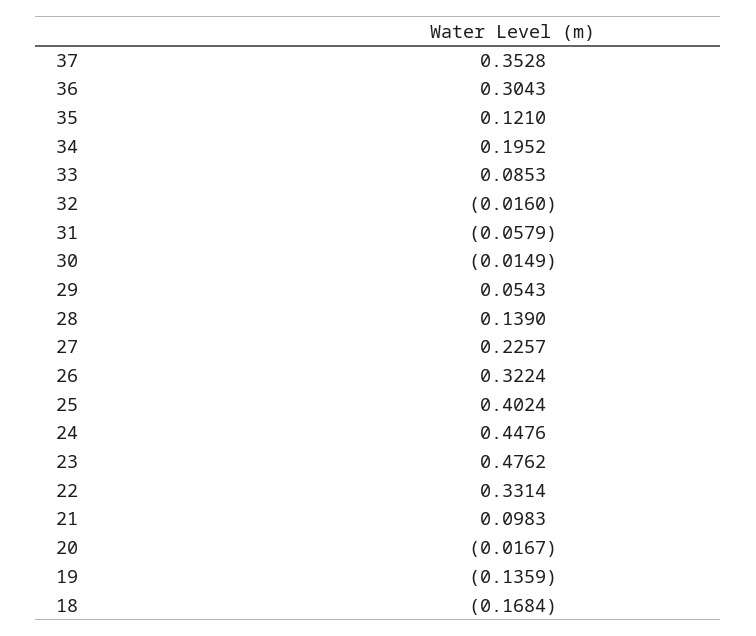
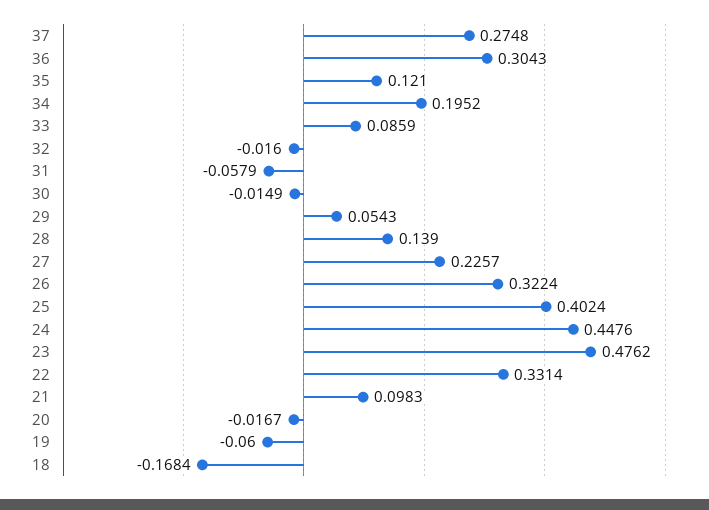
  {
-   "37": 0.3528,
+   "37": 0.2748,
    "36": 0.3043,
    "35": 0.121,
    "34": 0.1952,
-   "33": 0.0853,
+   "33": 0.0859,
    "32": -0.016,
    "31": -0.0579,
    "30": -0.0149,
    "29": 0.0543,
    "28": 0.139,
    "27": 0.2257,
    "26": 0.3224,
    "25": 0.4024,
    "24": 0.4476,
    "23": 0.4762,
    "22": 0.3314,
    "21": 0.0983,
    "20": -0.0167,
-   "19": -0.1359,
+   "19": -0.06,
    "18": -0.1684
  }

